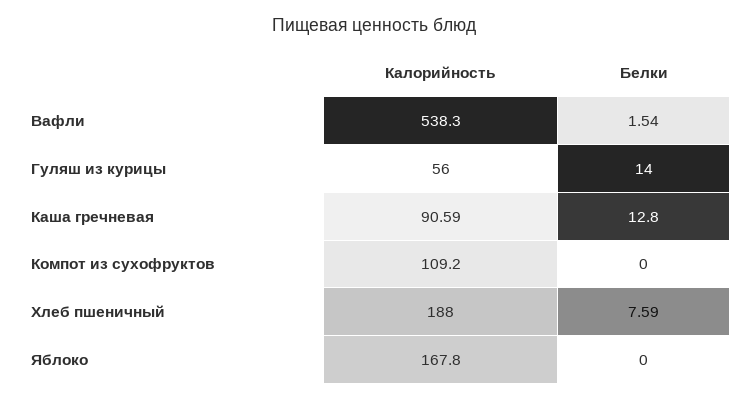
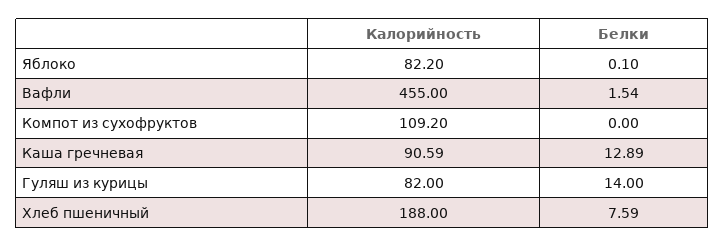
  {
    "Калорийность": {
-     "Вафли": 538.3,
+     "Вафли": 455,
-     "Гуляш из курицы": 56,
+     "Гуляш из курицы": 82,
      "Каша гречневая": 90.59,
      "Компот из сухофруктов": 109.2,
      "Хлеб пшеничный": 188,
-     "Яблоко": 167.8
+     "Яблоко": 82.2
    },
    "Белки": {
      "Вафли": 1.54,
      "Гуляш из курицы": 14,
-     "Каша гречневая": 12.8,
+     "Каша гречневая": 12.89,
      "Компот из сухофруктов": 0,
      "Хлеб пшеничный": 7.59,
-     "Яблоко": 0
+     "Яблоко": 0.1
    }
  }

